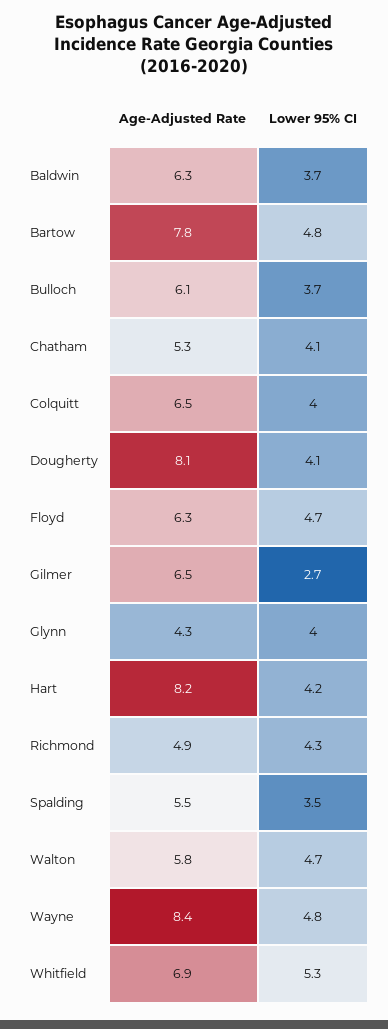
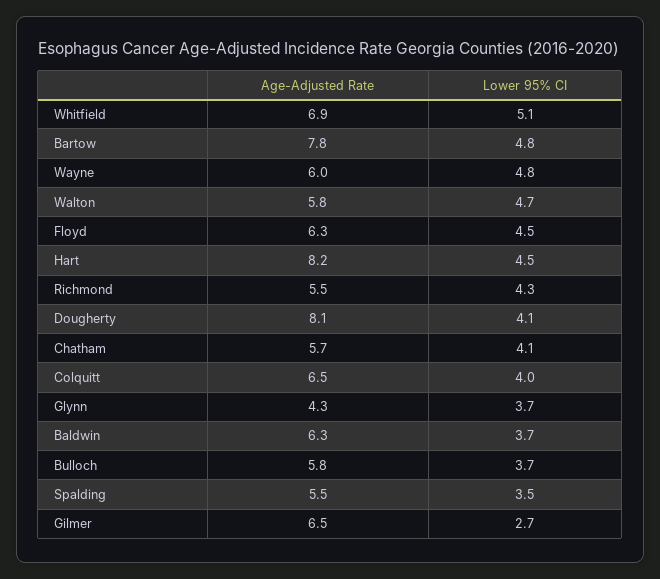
  {
    "Age-Adjusted Rate": {
      "Baldwin": 6.3,
      "Bartow": 7.8,
-     "Bulloch": 6.1,
+     "Bulloch": 5.8,
-     "Chatham": 5.3,
+     "Chatham": 5.7,
      "Colquitt": 6.5,
      "Dougherty": 8.1,
      "Floyd": 6.3,
      "Gilmer": 6.5,
      "Glynn": 4.3,
      "Hart": 8.2,
-     "Richmond": 4.9,
+     "Richmond": 5.5,
      "Spalding": 5.5,
      "Walton": 5.8,
-     "Wayne": 8.4,
+     "Wayne": 6,
      "Whitfield": 6.9
    },
    "Lower 95% CI": {
      "Baldwin": 3.7,
      "Bartow": 4.8,
      "Bulloch": 3.7,
      "Chatham": 4.1,
      "Colquitt": 4,
      "Dougherty": 4.1,
-     "Floyd": 4.7,
+     "Floyd": 4.5,
      "Gilmer": 2.7,
-     "Glynn": 4,
+     "Glynn": 3.7,
-     "Hart": 4.2,
+     "Hart": 4.5,
      "Richmond": 4.3,
      "Spalding": 3.5,
      "Walton": 4.7,
      "Wayne": 4.8,
-     "Whitfield": 5.3
+     "Whitfield": 5.1
    }
  }

